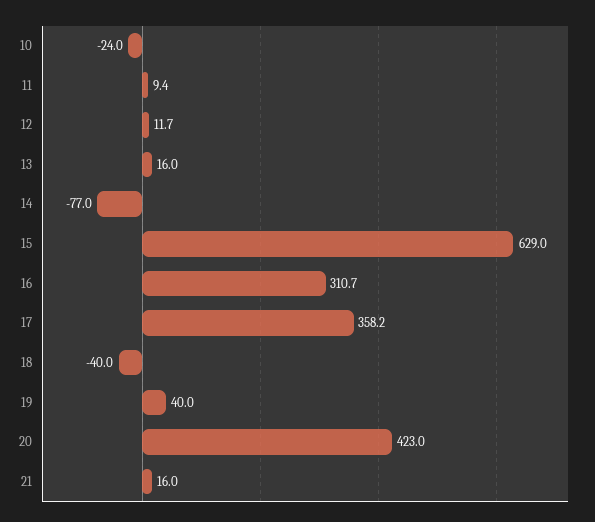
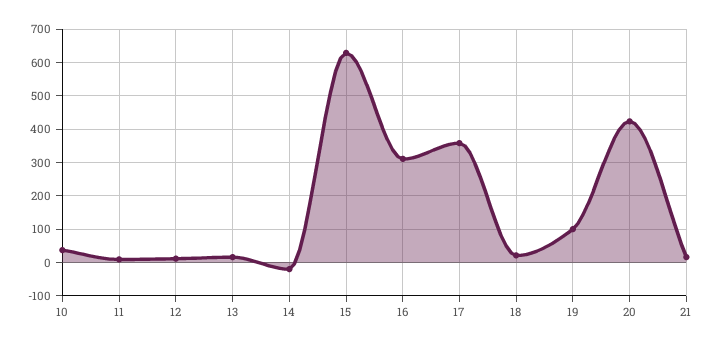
  {
-   "10": -24,
+   "10": 40,
    "11": 9.4,
    "12": 11.7,
    "13": 16,
-   "14": -77,
+   "14": -20,
    "15": 629,
    "16": 310.7,
    "17": 358.2,
-   "18": -40,
+   "18": 20,
-   "19": 40,
+   "19": 100,
    "20": 423,
    "21": 16
  }

